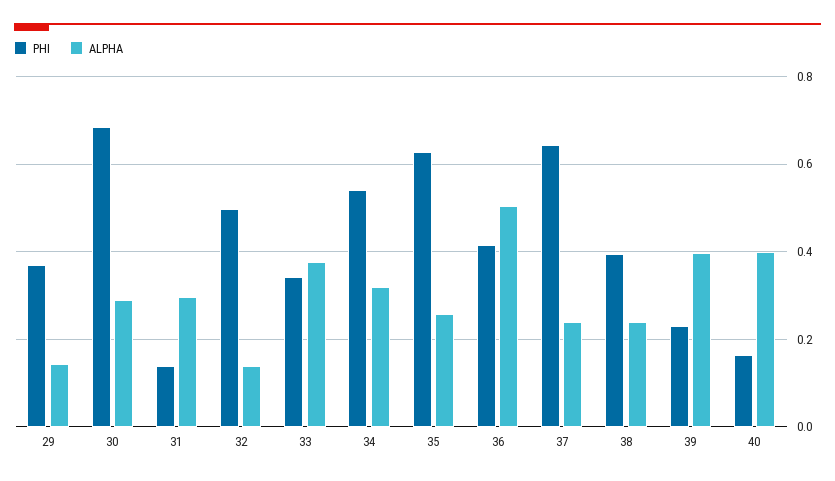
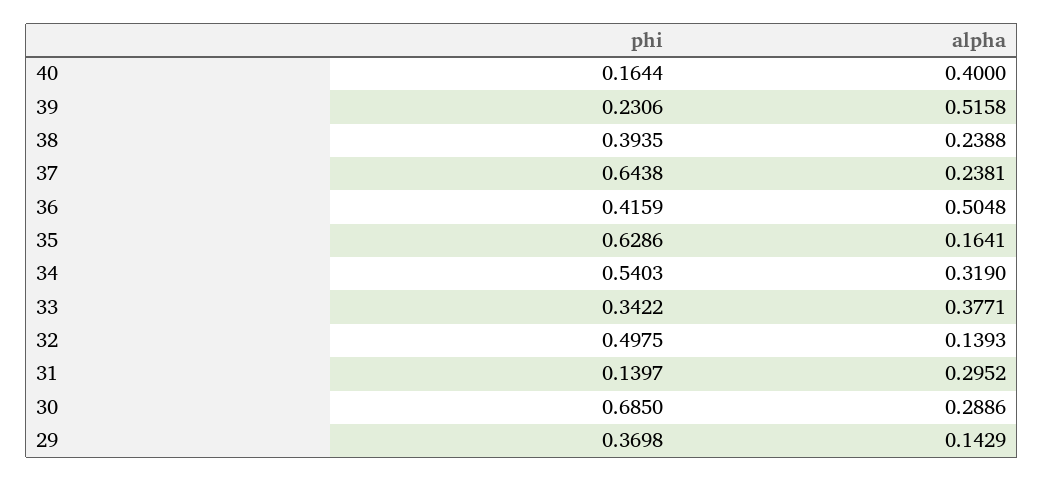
  {
    "PHI": {
      "29": 0.3698,
      "30": 0.685,
      "31": 0.1397,
      "32": 0.4975,
      "33": 0.3422,
      "34": 0.5403,
      "35": 0.6286,
      "36": 0.4159,
      "37": 0.6438,
      "38": 0.3935,
      "39": 0.2306,
      "40": 0.1644
    },
    "ALPHA": {
      "29": 0.1429,
      "30": 0.2886,
      "31": 0.2952,
      "32": 0.1393,
      "33": 0.3771,
      "34": 0.319,
-     "35": 0.26,
+     "35": 0.1641,
      "36": 0.5048,
      "37": 0.2381,
      "38": 0.2388,
-     "39": 0.4,
+     "39": 0.5158,
      "40": 0.4
    }
  }

